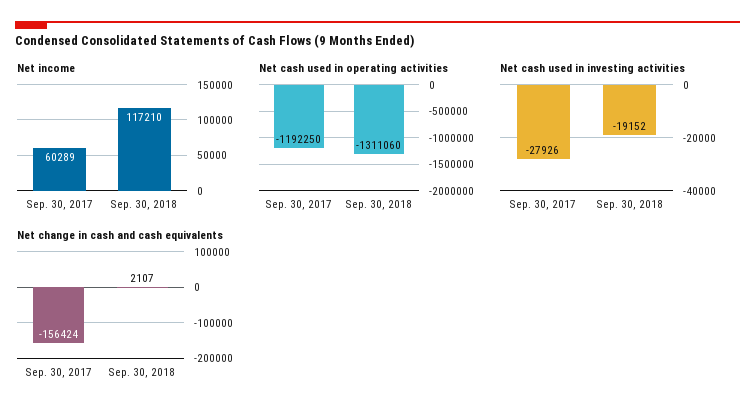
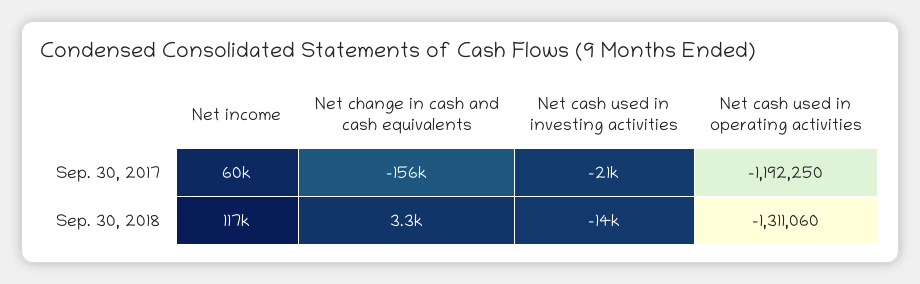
  {
    "Net income": {
      "Sep. 30, 2017": 60289,
      "Sep. 30, 2018": 117210
    },
    "Net cash used in operating activities": {
      "Sep. 30, 2017": -1192250,
      "Sep. 30, 2018": -1311060
    },
    "Net cash used in investing activities": {
-     "Sep. 30, 2017": -27926,
+     "Sep. 30, 2017": -21000,
-     "Sep. 30, 2018": -19152
+     "Sep. 30, 2018": -14000
    },
    "Net change in cash and cash equivalents": {
      "Sep. 30, 2017": -156424,
-     "Sep. 30, 2018": 2107
+     "Sep. 30, 2018": 3300
    }
  }

